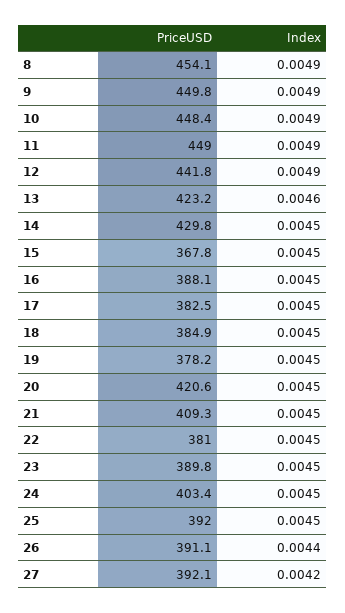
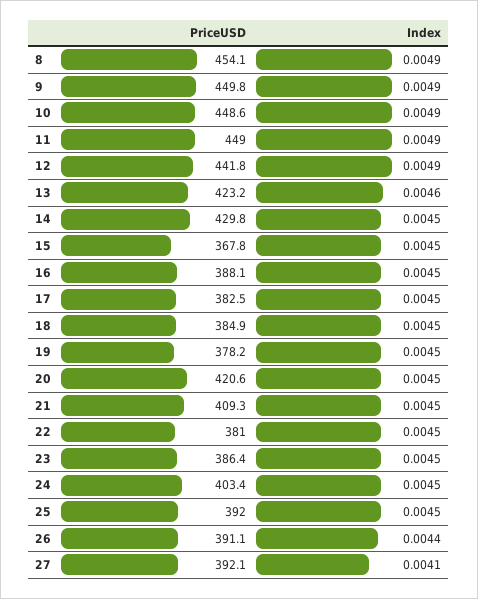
  {
    "PriceUSD": {
      "8": 454.1,
      "9": 449.8,
-     "10": 448.4,
+     "10": 448.6,
      "11": 449,
      "12": 441.8,
      "13": 423.2,
      "14": 429.8,
      "15": 367.8,
      "16": 388.1,
      "17": 382.5,
      "18": 384.9,
      "19": 378.2,
      "20": 420.6,
      "21": 409.3,
      "22": 381,
-     "23": 389.8,
+     "23": 386.4,
      "24": 403.4,
      "25": 392,
      "26": 391.1,
      "27": 392.1
    },
    "Index": {
      "8": 0.0049,
      "9": 0.0049,
      "10": 0.0049,
      "11": 0.0049,
      "12": 0.0049,
      "13": 0.0046,
      "14": 0.0045,
      "15": 0.0045,
      "16": 0.0045,
      "17": 0.0045,
      "18": 0.0045,
      "19": 0.0045,
      "20": 0.0045,
      "21": 0.0045,
      "22": 0.0045,
      "23": 0.0045,
      "24": 0.0045,
      "25": 0.0045,
      "26": 0.0044,
-     "27": 0.0042
+     "27": 0.0041
    }
  }

